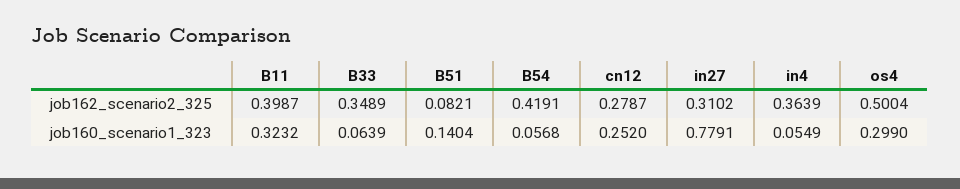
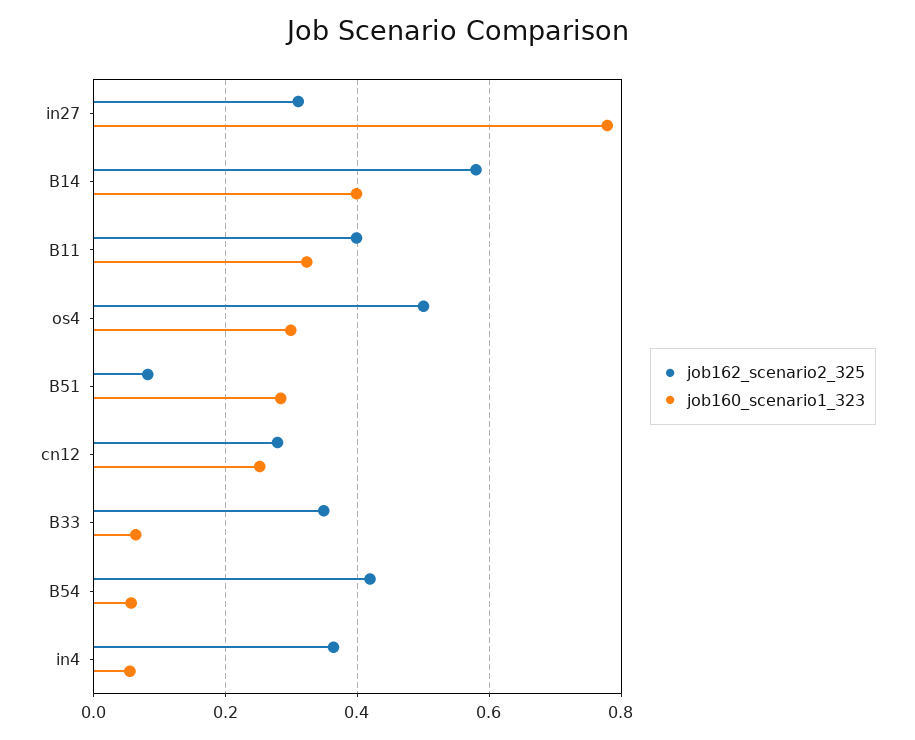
  {
    "job162_scenario2_325": {
      "B11": 0.3987,
      "B33": 0.3489,
      "B51": 0.0821,
      "B54": 0.4191,
      "cn12": 0.2787,
      "in27": 0.3102,
      "in4": 0.3639,
-     "os4": 0.5004
+     "os4": 0.5004,
+     "B14": 0.58
    },
    "job160_scenario1_323": {
      "B11": 0.3232,
      "B33": 0.0639,
-     "B51": 0.1404,
+     "B51": 0.28,
      "B54": 0.0568,
      "cn12": 0.252,
      "in27": 0.7791,
      "in4": 0.0549,
-     "os4": 0.299
+     "os4": 0.299,
+     "B14": 0.4
    }
  }

